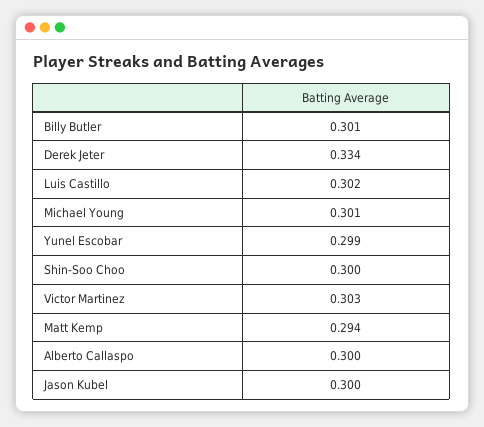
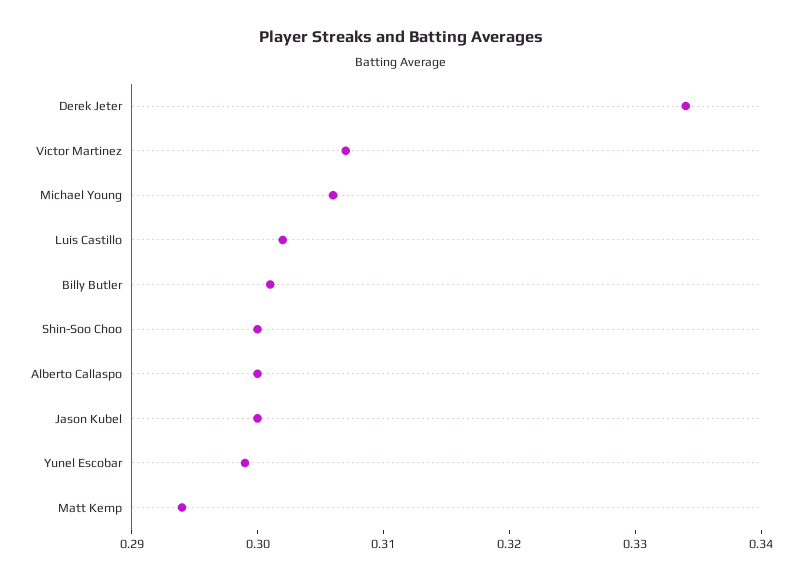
  {
    "Billy Butler": 0.301,
    "Derek Jeter": 0.334,
    "Luis Castillo": 0.302,
-   "Michael Young": 0.301,
+   "Michael Young": 0.306,
    "Yunel Escobar": 0.299,
    "Shin-Soo Choo": 0.3,
-   "Victor Martinez": 0.303,
+   "Victor Martinez": 0.307,
    "Matt Kemp": 0.294,
    "Alberto Callaspo": 0.3,
    "Jason Kubel": 0.3
  }

